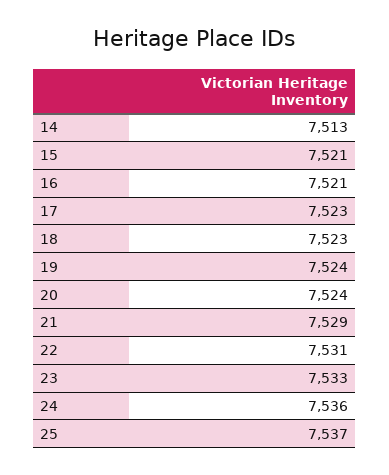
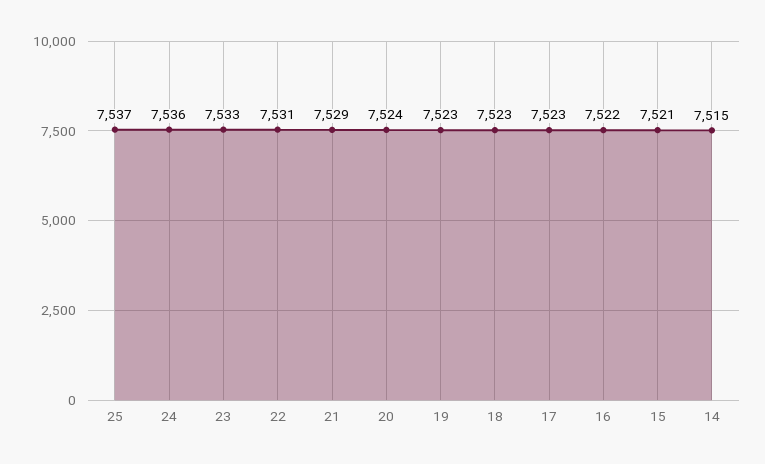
  {
-   "14": 7513,
+   "14": 7515,
    "15": 7521,
-   "16": 7521,
+   "16": 7522,
    "17": 7523,
    "18": 7523,
-   "19": 7524,
+   "19": 7523,
    "20": 7524,
    "21": 7529,
    "22": 7531,
    "23": 7533,
    "24": 7536,
    "25": 7537
  }

